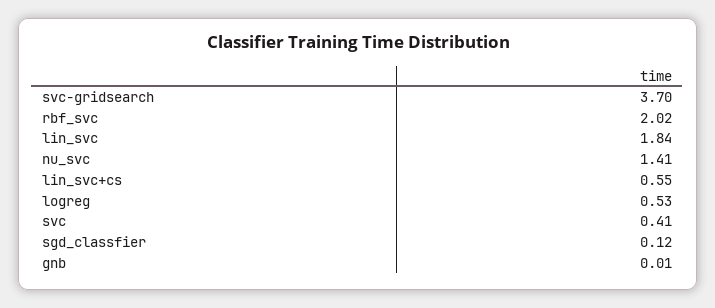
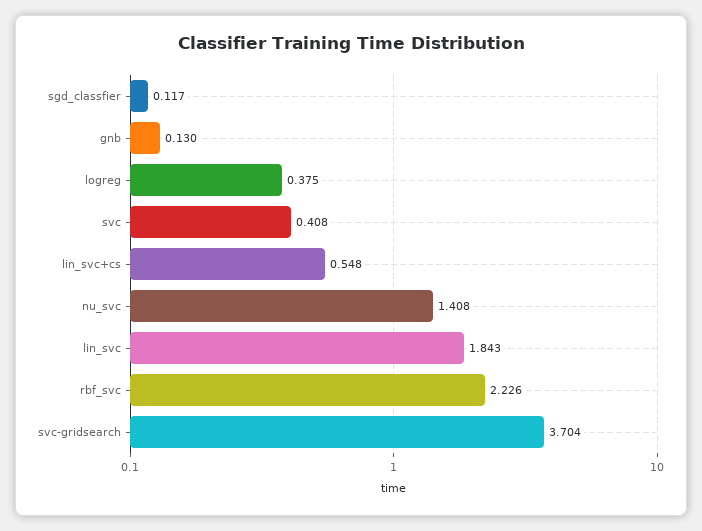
  {
    "svc-gridsearch": 3.704,
-   "rbf_svc": 2.02,
+   "rbf_svc": 2.226,
    "lin_svc": 1.843,
    "nu_svc": 1.408,
    "lin_svc+cs": 0.548,
-   "logreg": 0.53,
+   "logreg": 0.375,
    "svc": 0.408,
    "sgd_classfier": 0.117,
-   "gnb": 0.01
+   "gnb": 0.13
  }

